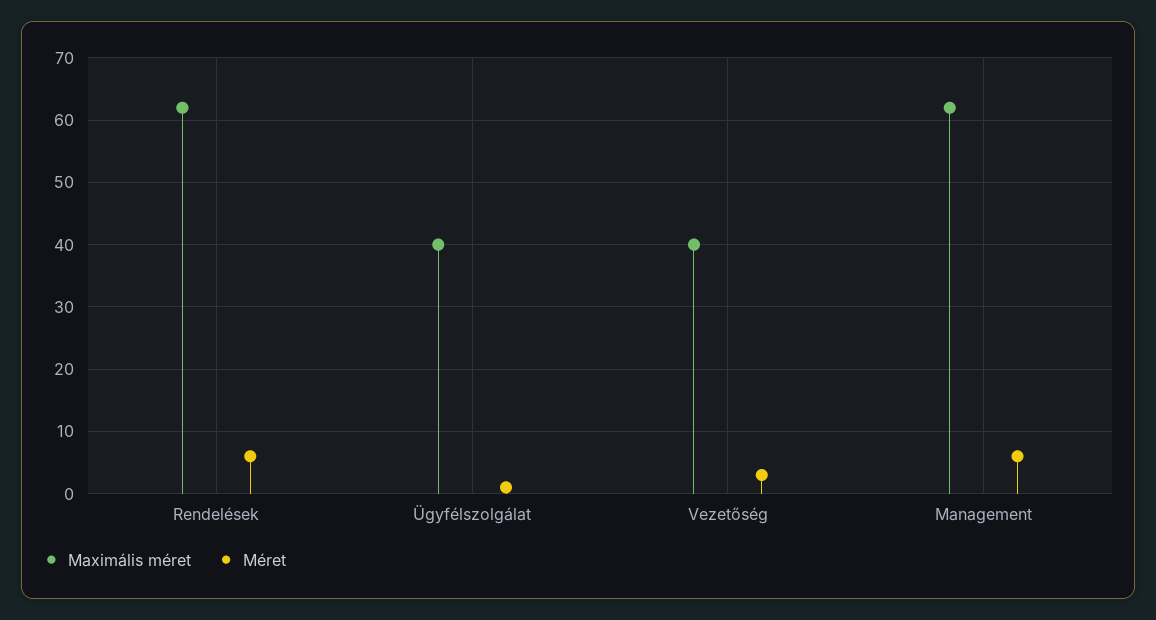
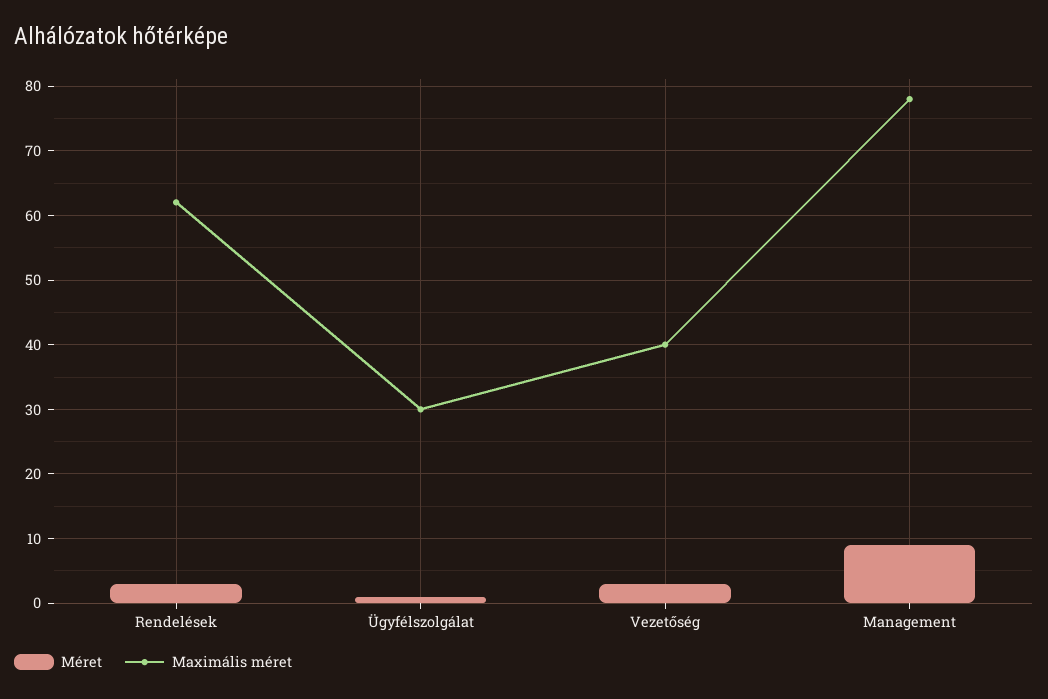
  {
    "Maximális méret": {
      "Rendelések": 62,
-     "Ügyfélszolgálat": 40,
+     "Ügyfélszolgálat": 30,
      "Vezetőség": 40,
-     "Management": 62
+     "Management": 78
    },
    "Méret": {
-     "Rendelések": 6,
+     "Rendelések": 3,
      "Ügyfélszolgálat": 1,
      "Vezetőség": 3,
-     "Management": 6
+     "Management": 9
    }
  }

